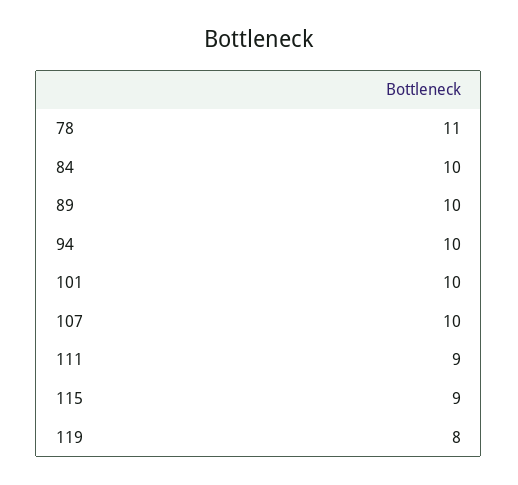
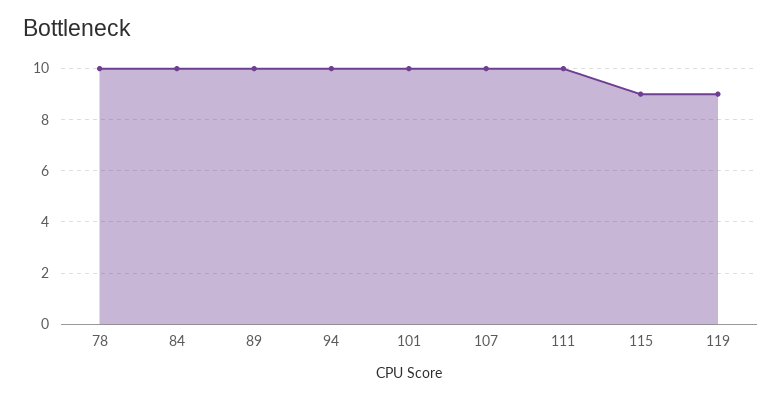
  {
-   "78": 11,
+   "78": 10,
    "84": 10,
    "89": 10,
    "94": 10,
    "101": 10,
    "107": 10,
-   "111": 9,
+   "111": 10,
    "115": 9,
-   "119": 8
+   "119": 9
  }

